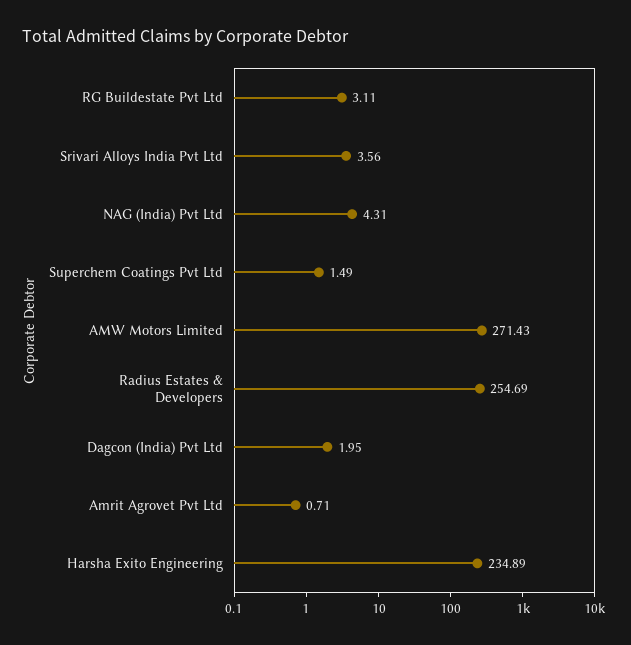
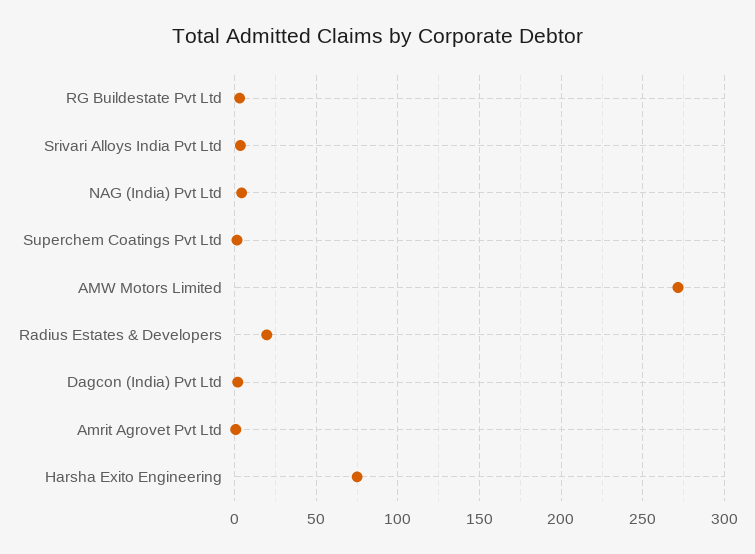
  {
    "RG Buildestate Pvt Ltd": 3.11,
    "Srivari Alloys India Pvt Ltd": 3.56,
    "NAG (India) Pvt Ltd": 4.31,
    "Superchem Coatings Pvt Ltd": 1.49,
    "AMW Motors Limited": 271.43,
-   "Radius Estates & Developers": 254.69,
+   "Radius Estates & Developers": 20,
    "Dagcon (India) Pvt Ltd": 1.95,
    "Amrit Agrovet Pvt Ltd": 0.71,
-   "Harsha Exito Engineering": 234.89
+   "Harsha Exito Engineering": 75
  }

